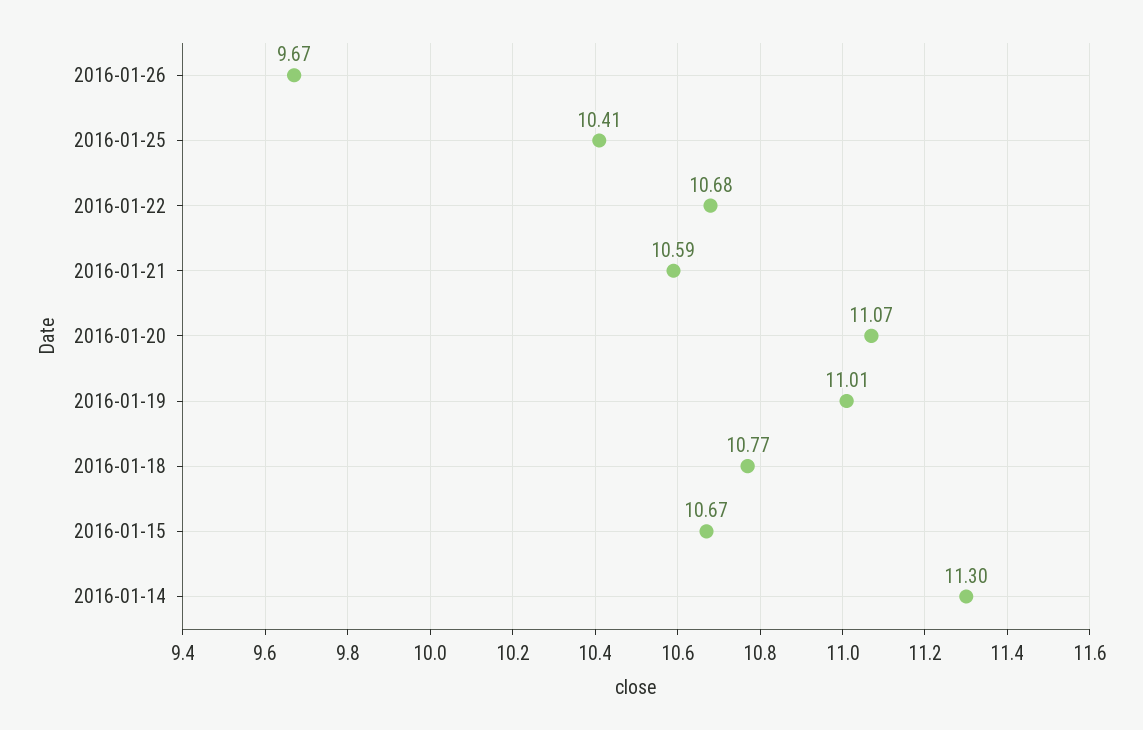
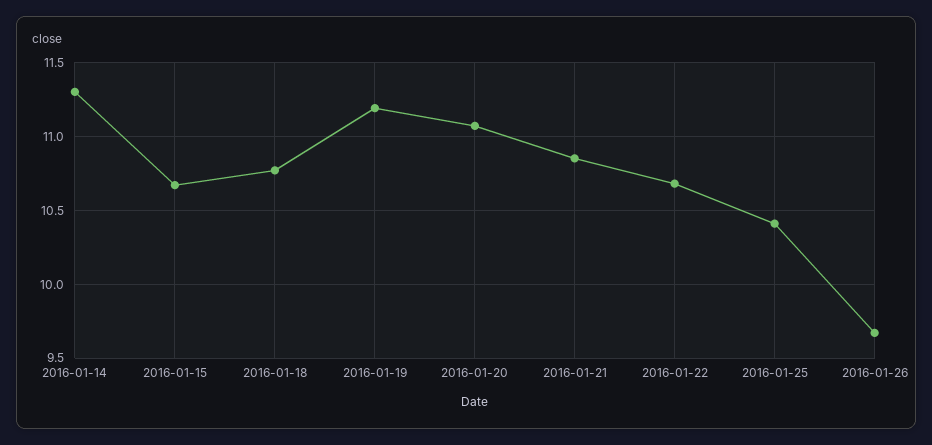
  {
    "2016-01-26": 9.67,
    "2016-01-25": 10.41,
    "2016-01-22": 10.68,
-   "2016-01-21": 10.59,
+   "2016-01-21": 10.85,
    "2016-01-20": 11.07,
-   "2016-01-19": 11.01,
+   "2016-01-19": 11.2,
    "2016-01-18": 10.77,
    "2016-01-15": 10.67,
    "2016-01-14": 11.3
  }

